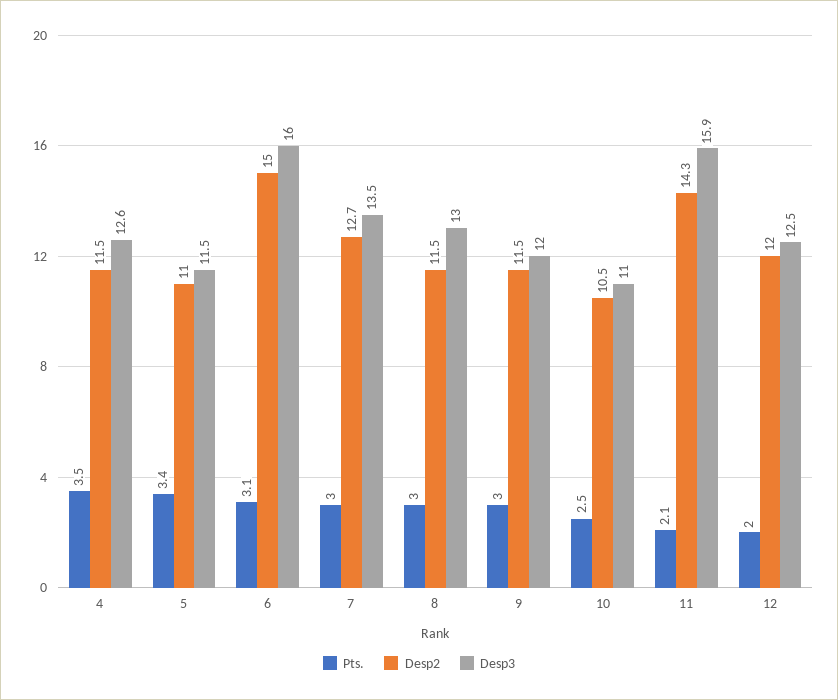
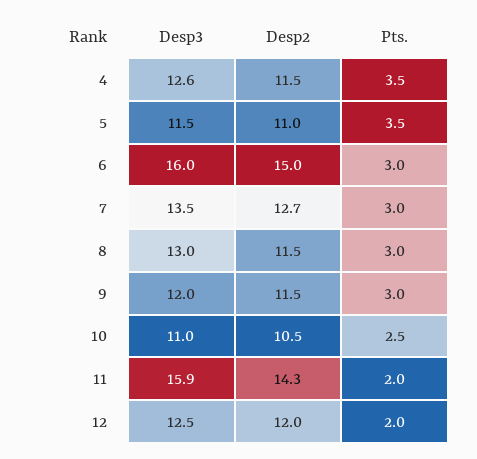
  {
    "Pts.": {
      "4": 3.5,
-     "5": 3.4,
+     "5": 3.5,
-     "6": 3.1,
+     "6": 3,
      "7": 3,
      "8": 3,
      "9": 3,
      "10": 2.5,
-     "11": 2.1,
+     "11": 2,
      "12": 2
    },
    "Desp2": {
      "4": 11.5,
      "5": 11,
      "6": 15,
      "7": 12.7,
      "8": 11.5,
      "9": 11.5,
      "10": 10.5,
      "11": 14.3,
      "12": 12
    },
    "Desp3": {
      "4": 12.6,
      "5": 11.5,
      "6": 16,
      "7": 13.5,
      "8": 13,
      "9": 12,
      "10": 11,
      "11": 15.9,
      "12": 12.5
    }
  }

